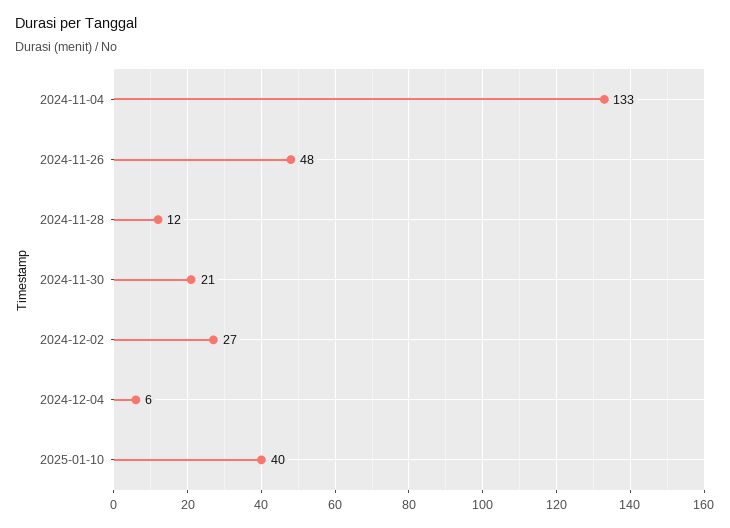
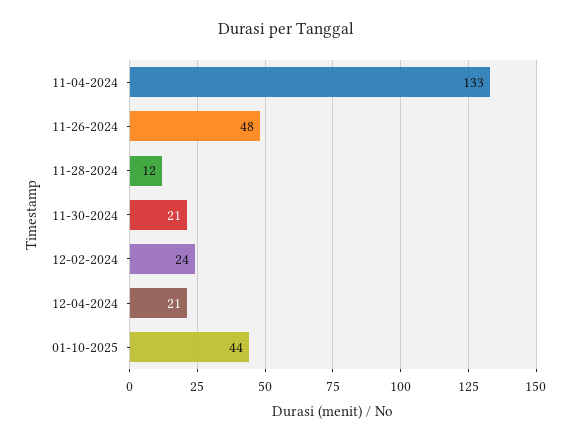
  {
    "2024-11-04": 133,
    "2024-11-26": 48,
    "2024-11-28": 12,
    "2024-11-30": 21,
-   "2024-12-02": 27,
+   "2024-12-02": 24,
-   "2024-12-04": 6,
+   "2024-12-04": 21,
-   "2025-01-10": 40
+   "2025-01-10": 44
  }

